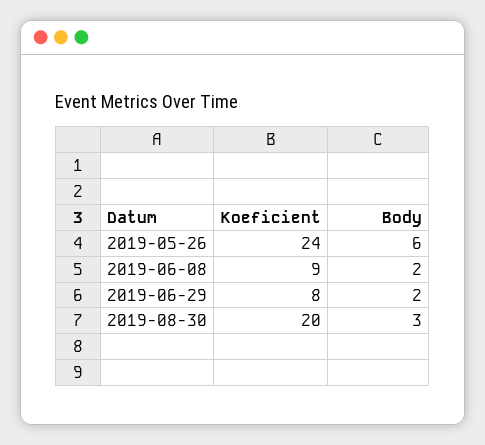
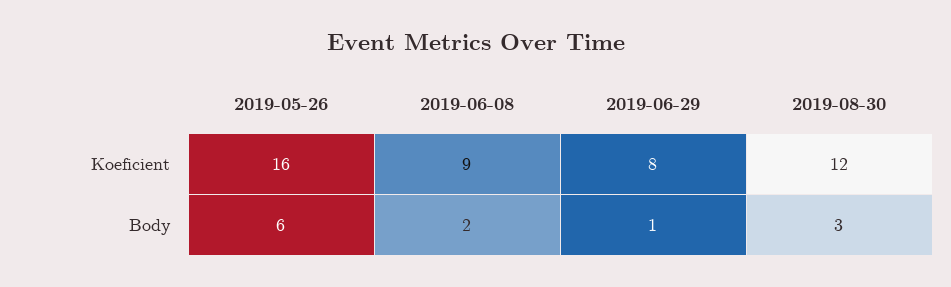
  {
    "Koeficient": {
-     "2019-05-26": 24,
+     "2019-05-26": 16,
      "2019-06-08": 9,
      "2019-06-29": 8,
-     "2019-08-30": 20
+     "2019-08-30": 12
    },
    "Body": {
      "2019-05-26": 6,
      "2019-06-08": 2,
-     "2019-06-29": 2,
+     "2019-06-29": 1,
      "2019-08-30": 3
    }
  }

